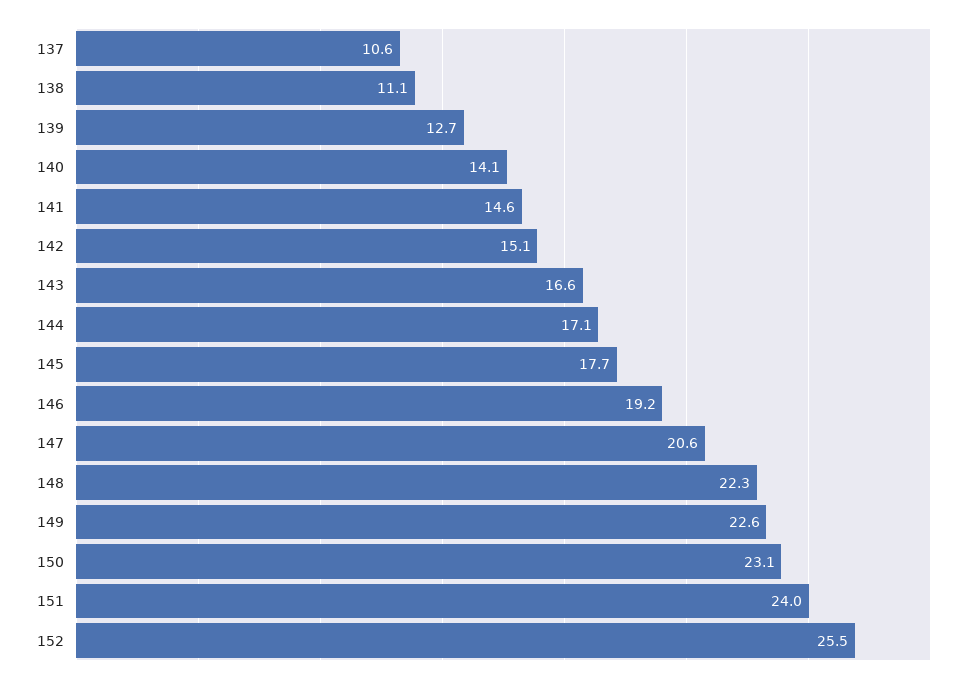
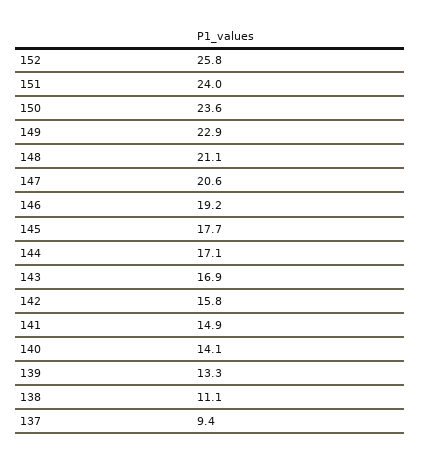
  {
-   "137": 10.6,
+   "137": 9.4,
    "138": 11.1,
-   "139": 12.7,
+   "139": 13.3,
    "140": 14.1,
-   "141": 14.6,
+   "141": 14.9,
-   "142": 15.1,
+   "142": 15.8,
-   "143": 16.6,
+   "143": 16.9,
    "144": 17.1,
    "145": 17.7,
    "146": 19.2,
    "147": 20.6,
-   "148": 22.3,
+   "148": 21.1,
-   "149": 22.6,
+   "149": 22.9,
-   "150": 23.1,
+   "150": 23.6,
    "151": 24,
-   "152": 25.5
+   "152": 25.8
  }

